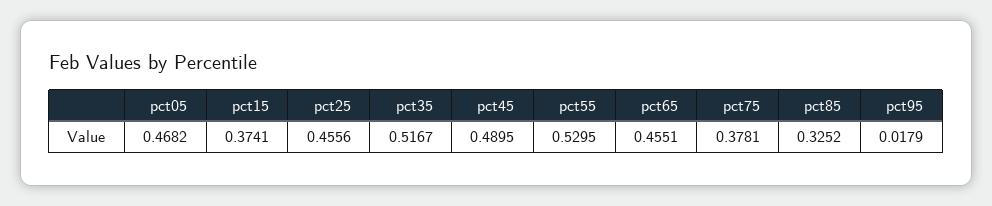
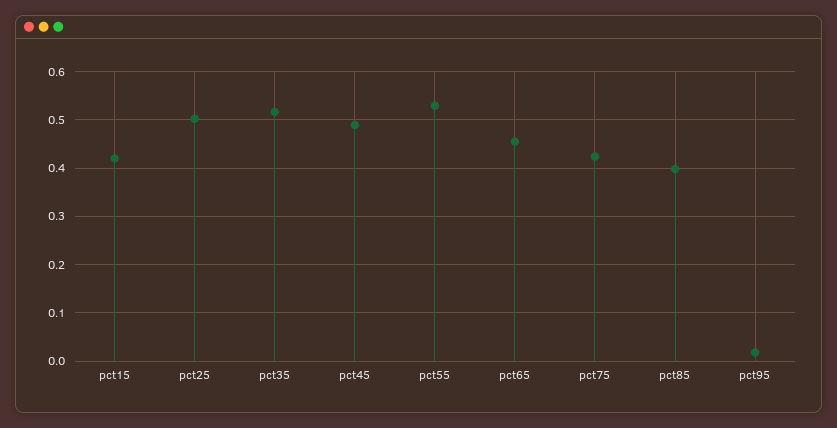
  {
-   "pct05": 0.4682,
-   "pct15": 0.3741,
+   "pct15": 0.42,
-   "pct25": 0.4556,
+   "pct25": 0.5,
    "pct35": 0.5167,
    "pct45": 0.4895,
    "pct55": 0.5295,
    "pct65": 0.4551,
-   "pct75": 0.3781,
+   "pct75": 0.42,
-   "pct85": 0.3252,
+   "pct85": 0.4,
    "pct95": 0.0179
  }

